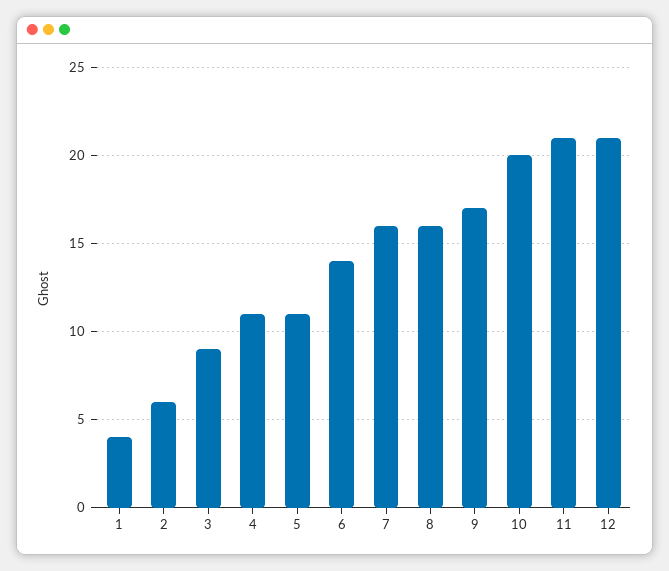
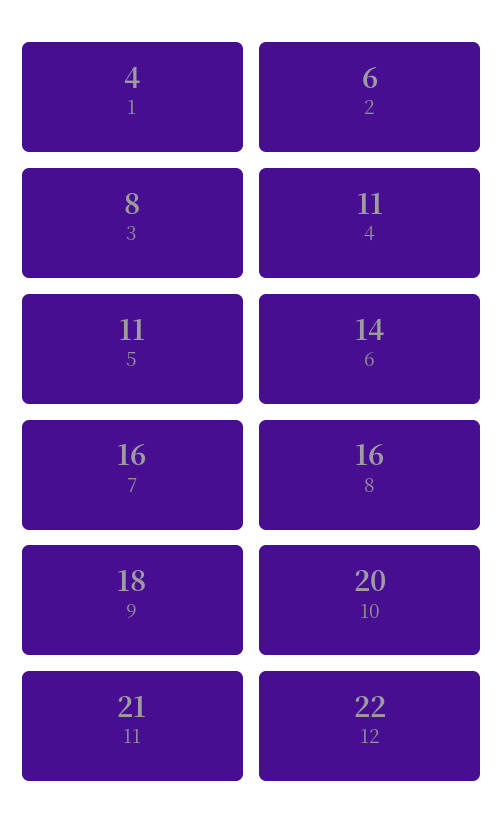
  {
    "1": 4,
    "2": 6,
-   "3": 9,
+   "3": 8,
    "4": 11,
    "5": 11,
    "6": 14,
    "7": 16,
    "8": 16,
-   "9": 17,
+   "9": 18,
    "10": 20,
    "11": 21,
-   "12": 21
+   "12": 22
  }

